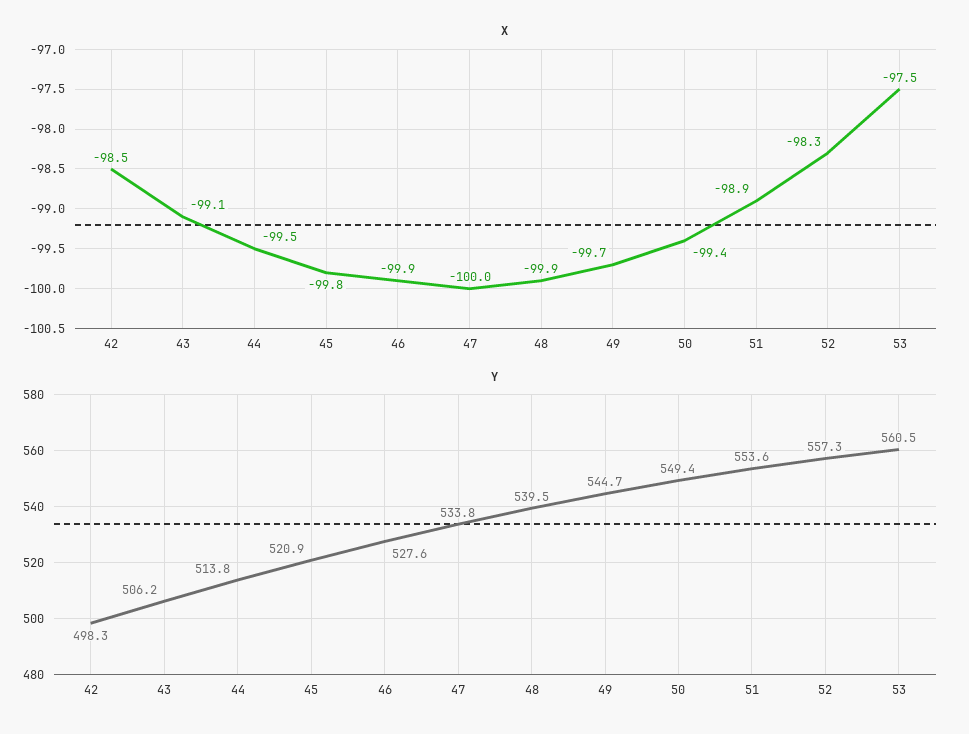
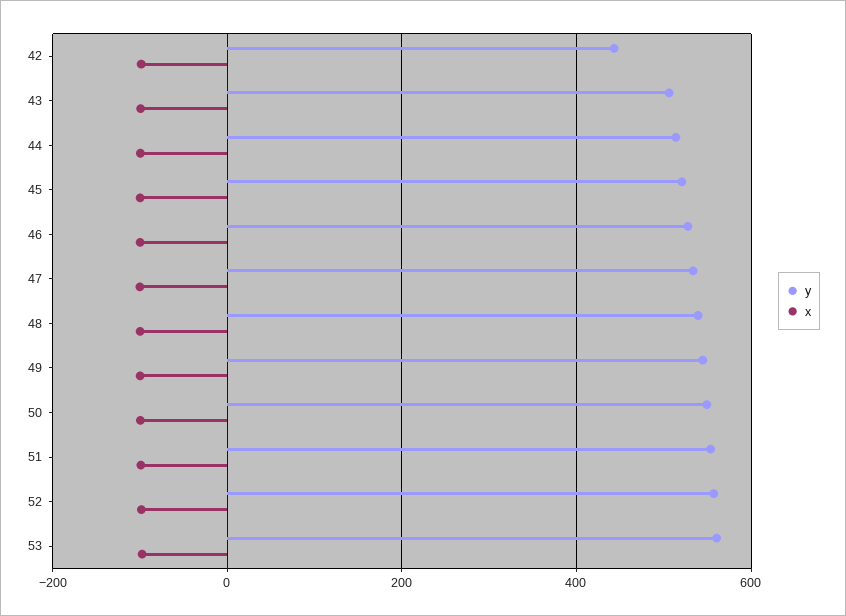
  {
    "X": {
      "42": -98.5,
      "43": -99.1,
      "44": -99.5,
      "45": -99.8,
      "46": -99.9,
      "47": -100,
      "48": -99.9,
      "49": -99.7,
      "50": -99.4,
      "51": -98.9,
      "52": -98.3,
      "53": -97.5
    },
    "Y": {
-     "42": 498.3,
+     "42": 440,
      "43": 506.2,
      "44": 513.8,
      "45": 520.9,
      "46": 527.6,
      "47": 533.8,
      "48": 539.5,
      "49": 544.7,
      "50": 549.4,
      "51": 553.6,
      "52": 557.3,
      "53": 560.5
    }
  }

